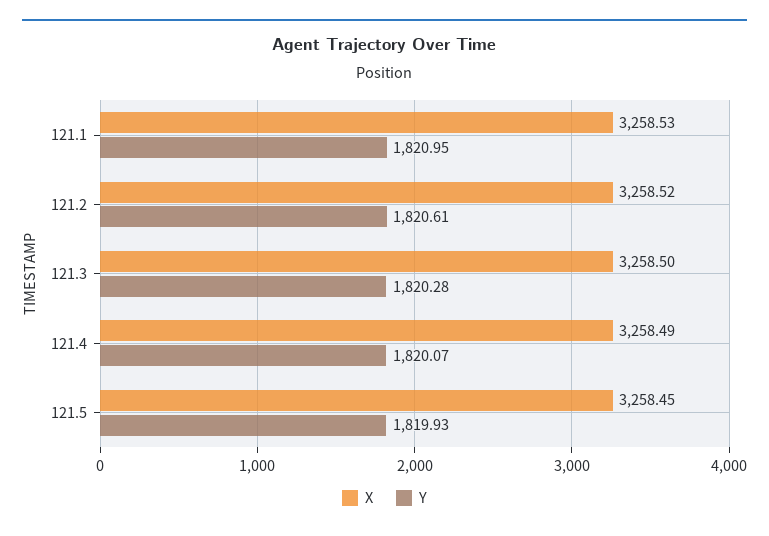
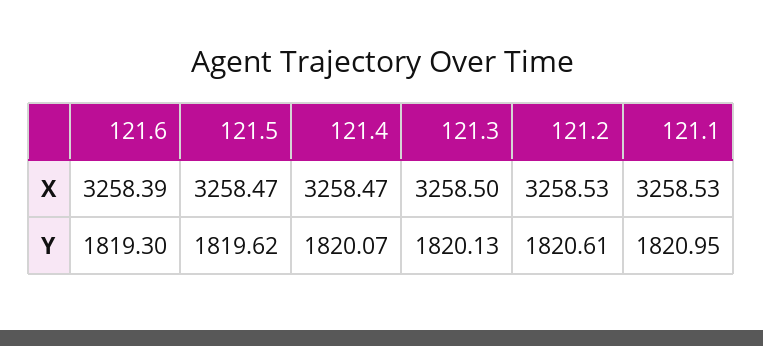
  {
    "X": {
      "121.1": 3258.53,
-     "121.2": 3258.52,
+     "121.2": 3258.53,
      "121.3": 3258.5,
-     "121.4": 3258.49,
+     "121.4": 3258.47,
-     "121.5": 3258.45
+     "121.5": 3258.47,
+     "121.6": 3258.39
    },
    "Y": {
      "121.1": 1820.95,
      "121.2": 1820.61,
-     "121.3": 1820.28,
+     "121.3": 1820.13,
      "121.4": 1820.07,
-     "121.5": 1819.93
+     "121.5": 1819.62,
+     "121.6": 1819.3
    }
  }

